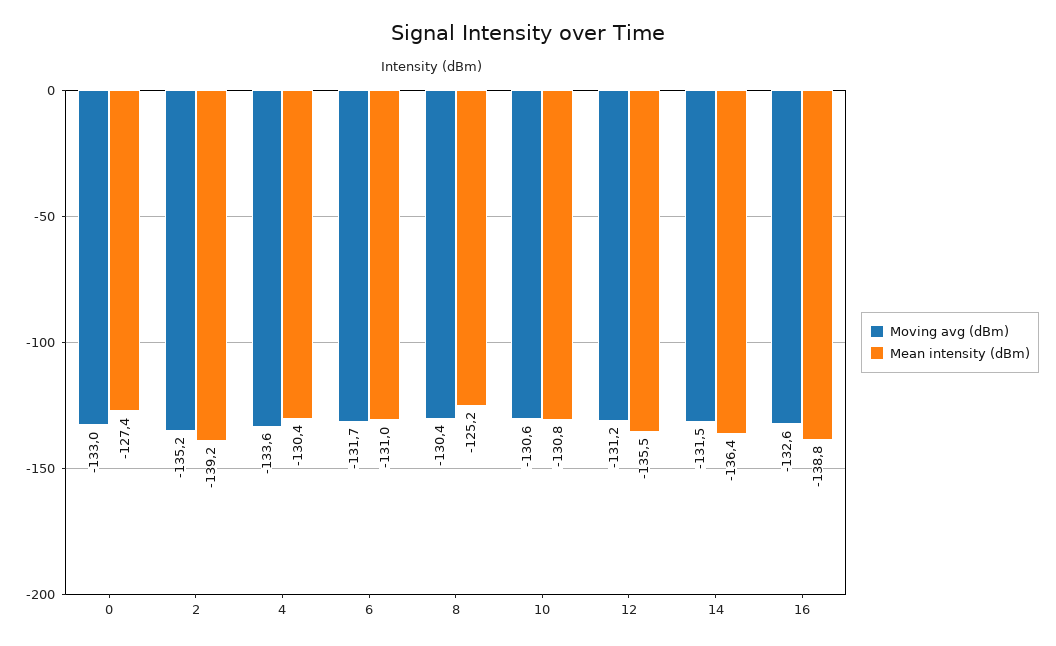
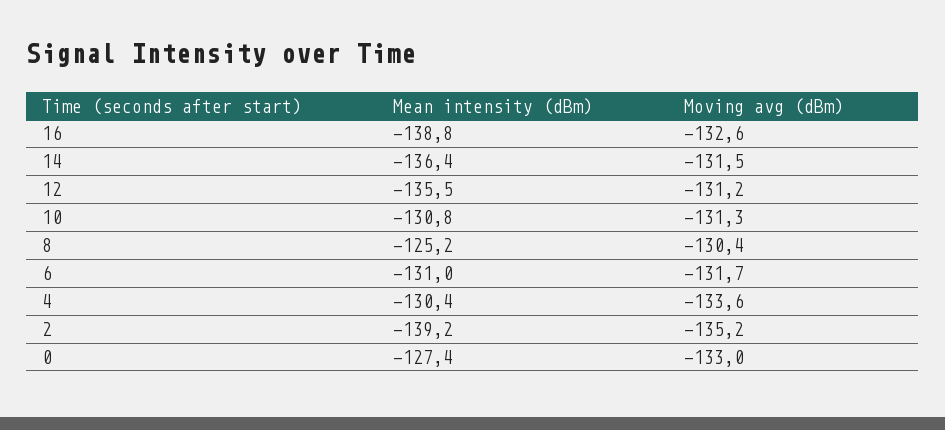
  {
    "Moving avg (dBm)": {
      "0": -133,
      "2": -135.2,
      "4": -133.6,
      "6": -131.7,
      "8": -130.4,
-     "10": -130.6,
+     "10": -131.3,
      "12": -131.2,
      "14": -131.5,
      "16": -132.6
    },
    "Mean intensity (dBm)": {
      "0": -127.4,
      "2": -139.2,
      "4": -130.4,
      "6": -131,
      "8": -125.2,
      "10": -130.8,
      "12": -135.5,
      "14": -136.4,
      "16": -138.8
    }
  }

